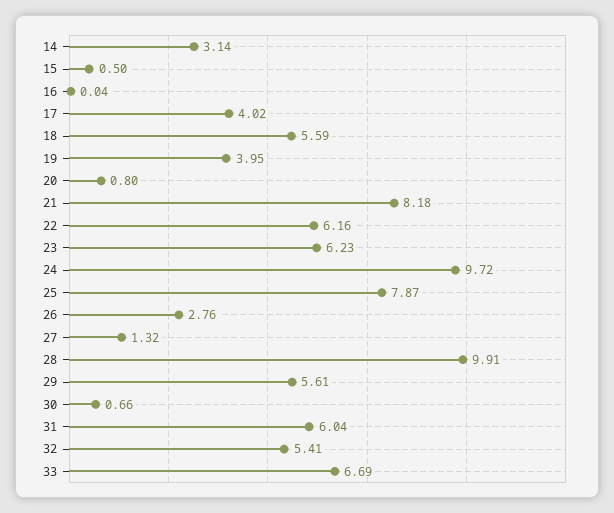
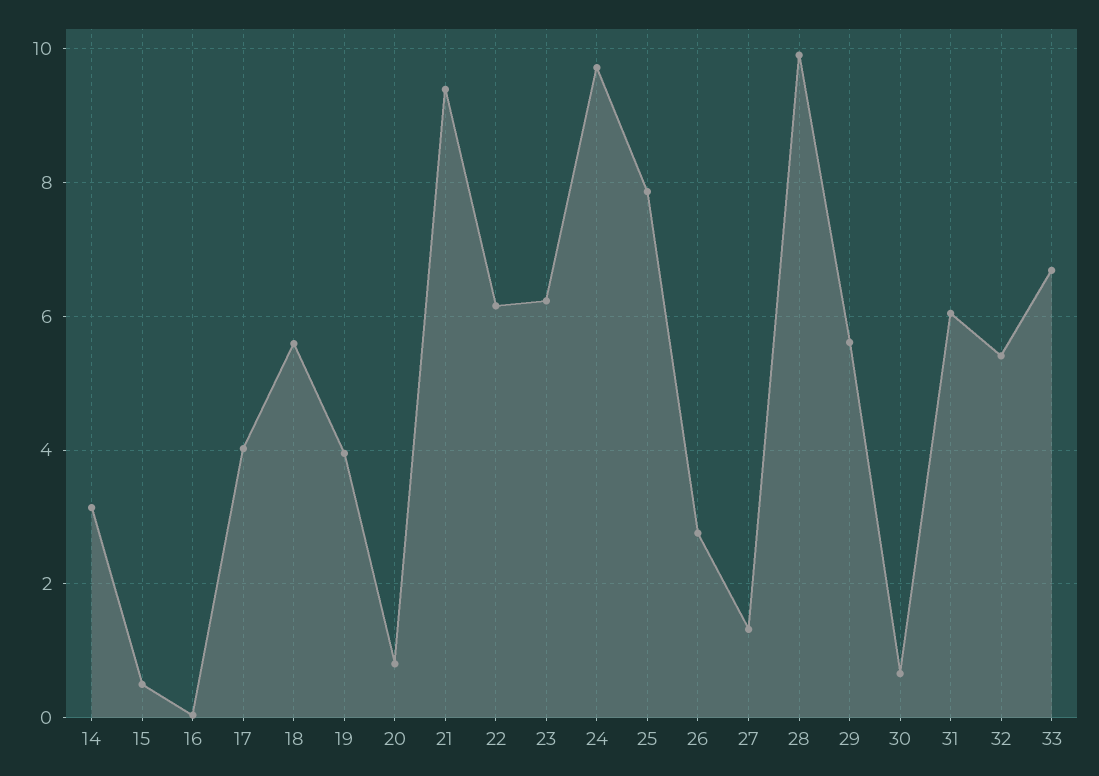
  {
    "14": 3.14,
    "15": 0.5,
    "16": 0.04,
    "17": 4.02,
    "18": 5.59,
    "19": 3.95,
    "20": 0.8,
-   "21": 8.18,
+   "21": 9.4,
    "22": 6.16,
    "23": 6.23,
    "24": 9.72,
    "25": 7.87,
    "26": 2.76,
    "27": 1.32,
    "28": 9.91,
    "29": 5.61,
    "30": 0.66,
    "31": 6.04,
    "32": 5.41,
    "33": 6.69
  }

